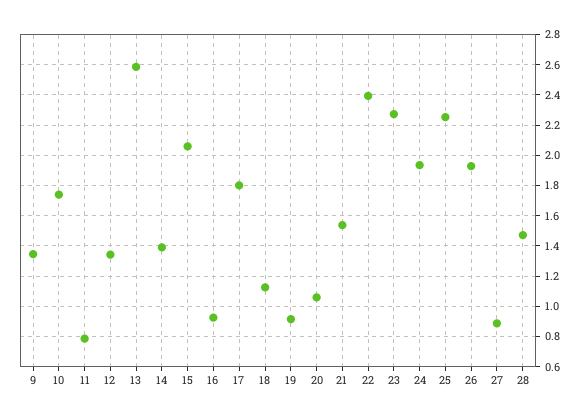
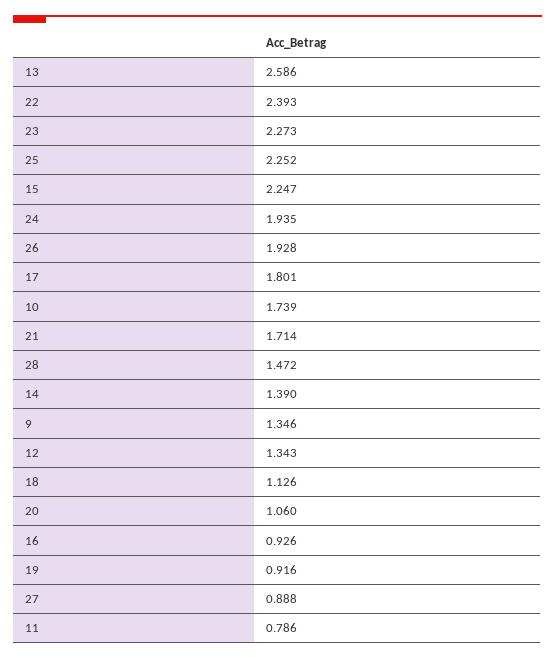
  {
    "9": 1.346,
    "10": 1.739,
    "11": 0.786,
    "12": 1.343,
    "13": 2.586,
    "14": 1.39,
-   "15": 2.05,
+   "15": 2.247,
    "16": 0.926,
    "17": 1.801,
    "18": 1.126,
    "19": 0.916,
    "20": 1.06,
-   "21": 1.55,
+   "21": 1.714,
    "22": 2.393,
    "23": 2.273,
    "24": 1.935,
    "25": 2.252,
    "26": 1.928,
    "27": 0.888,
    "28": 1.472
  }

